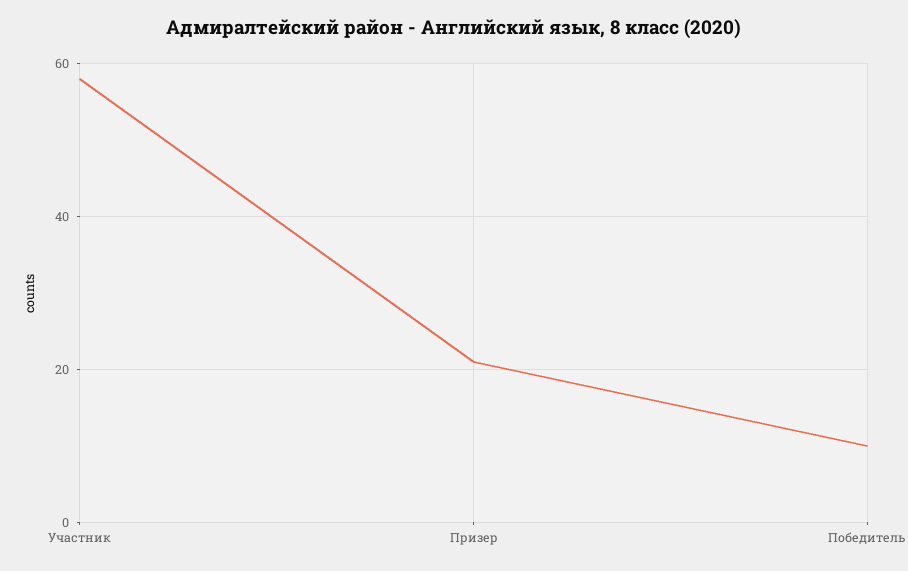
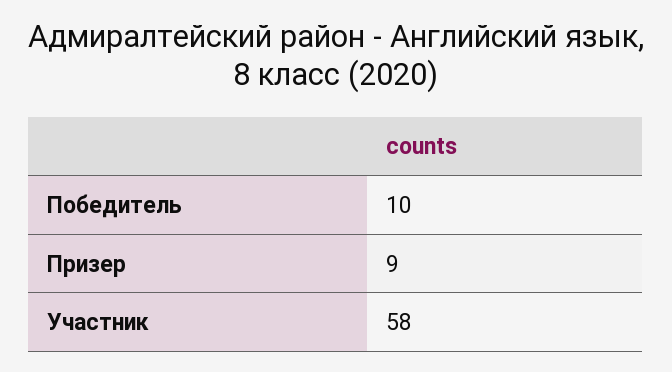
  {
    "Участник": 58,
-   "Призер": 20,
+   "Призер": 9,
    "Победитель": 10
  }

